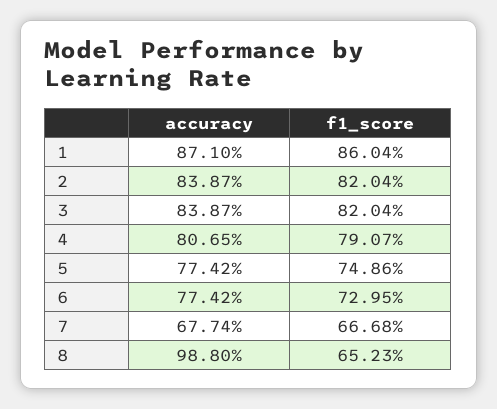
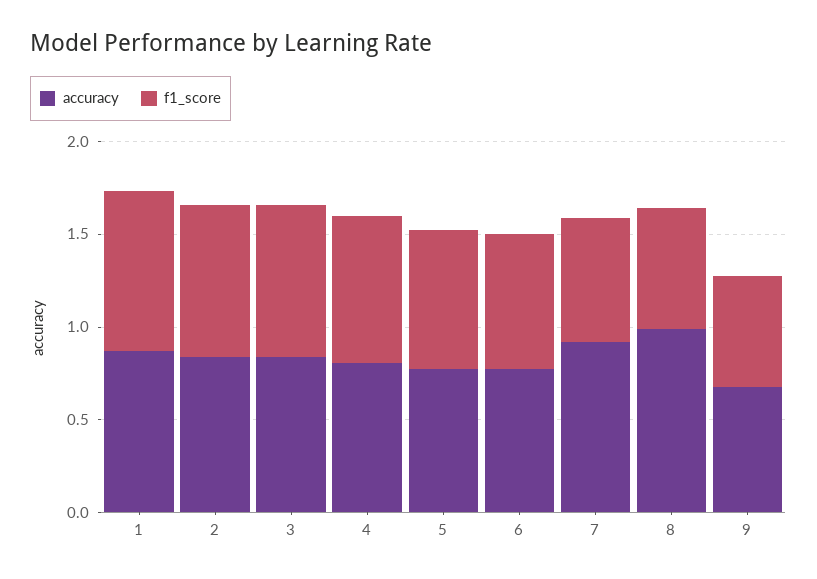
  {
    "accuracy": {
      "1": 0.871,
      "2": 0.8387,
      "3": 0.8387,
      "4": 0.8065,
      "5": 0.7742,
      "6": 0.7742,
-     "7": 0.6774,
+     "7": 0.9,
-     "8": 0.988
+     "8": 0.988,
+     "9": 0.7
    },
    "f1_score": {
      "1": 0.8604,
      "2": 0.8204,
      "3": 0.8204,
      "4": 0.7907,
      "5": 0.7486,
      "6": 0.7295,
      "7": 0.6668,
-     "8": 0.6523
+     "8": 0.6523,
+     "9": 0.6
    }
  }

